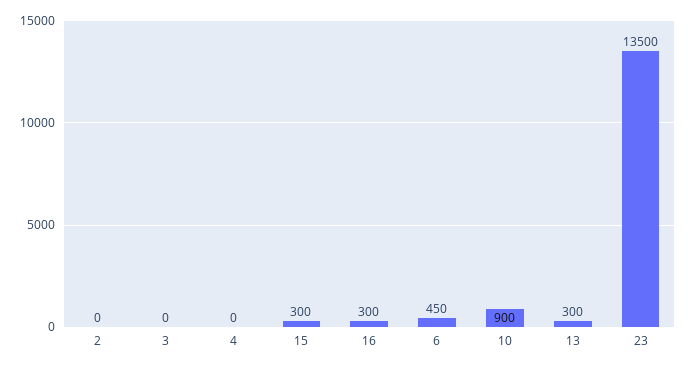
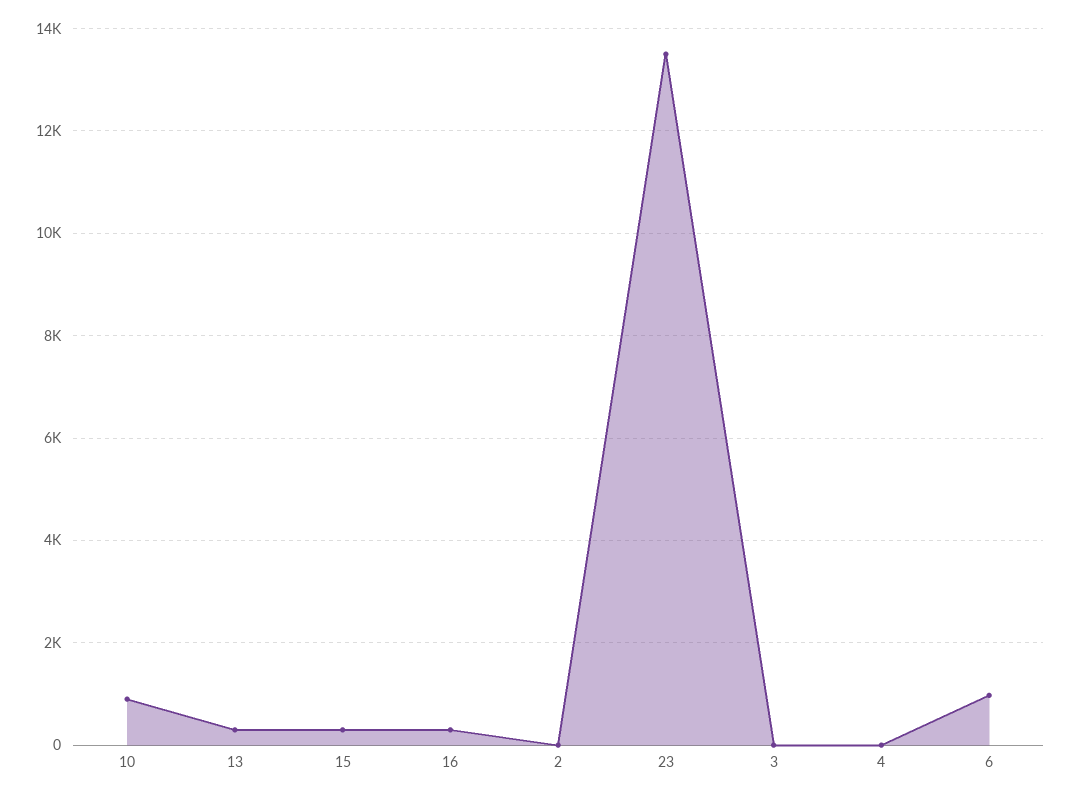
  {
    "2": 0,
    "3": 0,
    "4": 0,
    "15": 300,
    "16": 300,
-   "6": 450,
+   "6": 1000,
    "10": 900,
    "13": 300,
    "23": 13500
  }

